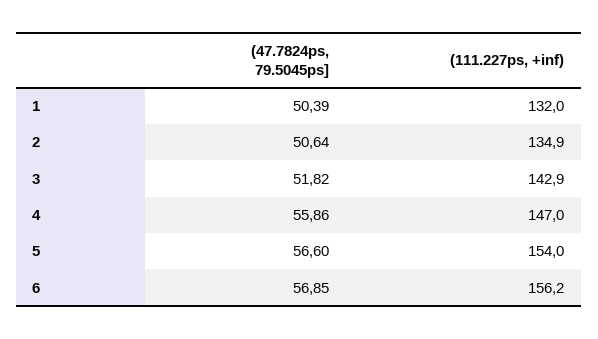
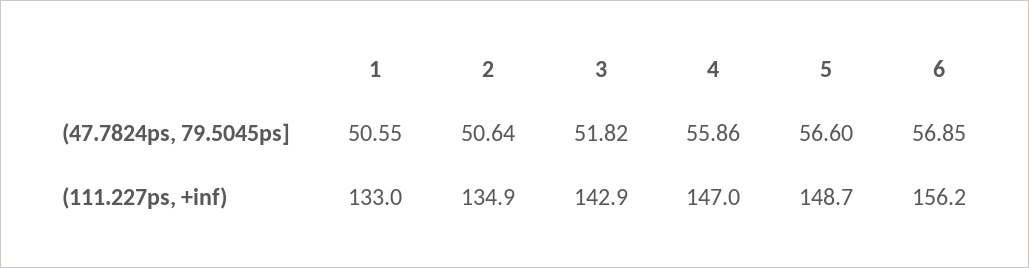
  {
    "(47.7824ps, 79.5045ps]": {
-     "1": 50.39,
+     "1": 50.55,
      "2": 50.64,
      "3": 51.82,
      "4": 55.86,
      "5": 56.6,
      "6": 56.85
    },
    "(111.227ps, +inf)": {
-     "1": 132,
+     "1": 133,
      "2": 134.9,
      "3": 142.9,
      "4": 147,
-     "5": 154,
+     "5": 148.7,
      "6": 156.2
    }
  }

